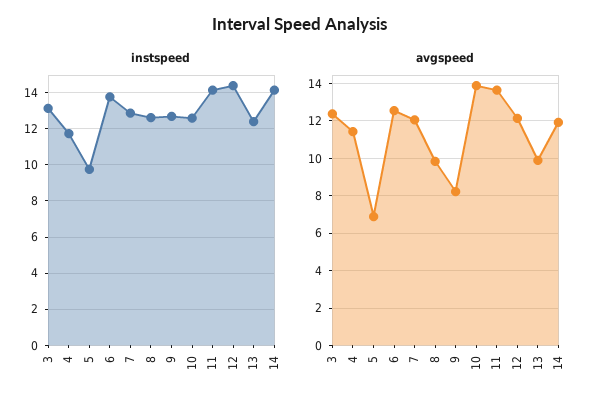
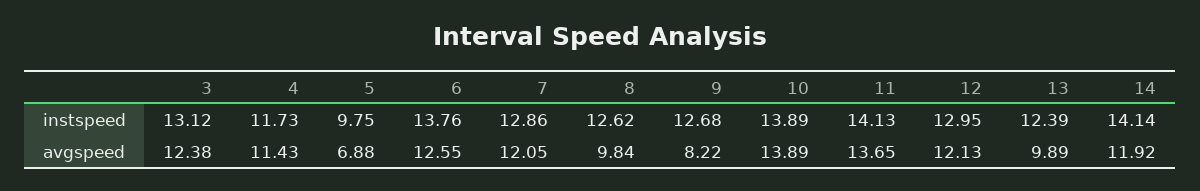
  {
    "instspeed": {
      "3": 13.12,
      "4": 11.73,
      "5": 9.75,
      "6": 13.76,
      "7": 12.86,
      "8": 12.62,
      "9": 12.68,
-     "10": 12.5,
+     "10": 13.89,
      "11": 14.13,
-     "12": 14.5,
+     "12": 12.95,
      "13": 12.39,
      "14": 14.14
    },
    "avgspeed": {
      "3": 12.38,
      "4": 11.43,
      "5": 6.88,
      "6": 12.55,
      "7": 12.05,
      "8": 9.84,
      "9": 8.22,
      "10": 13.89,
      "11": 13.65,
      "12": 12.13,
      "13": 9.89,
      "14": 11.92
    }
  }

